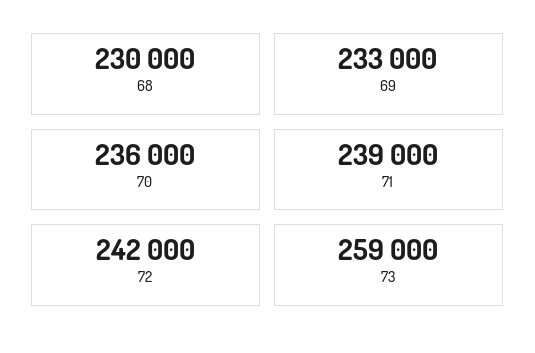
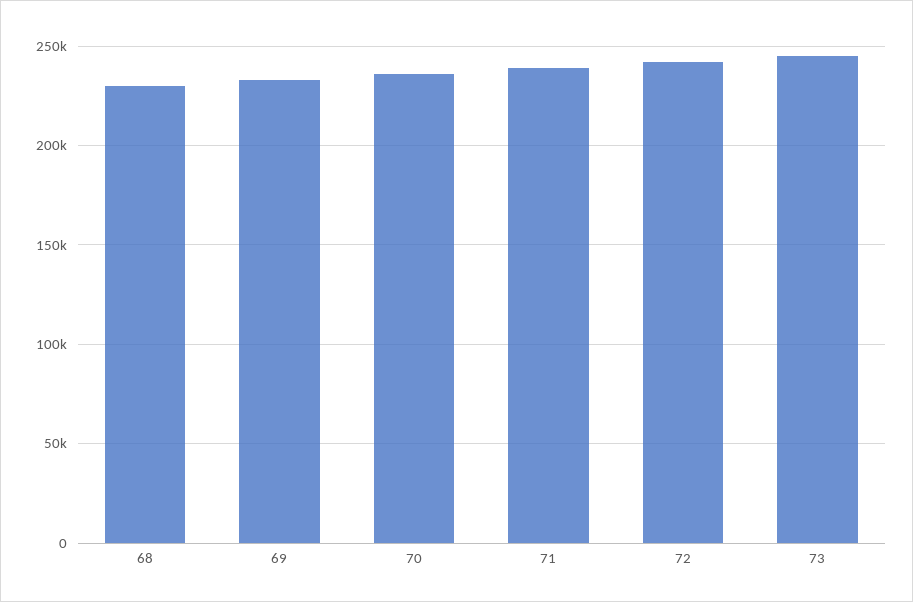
  {
    "68": 230000,
    "69": 233000,
    "70": 236000,
    "71": 239000,
    "72": 242000,
-   "73": 259000
+   "73": 245000
  }

